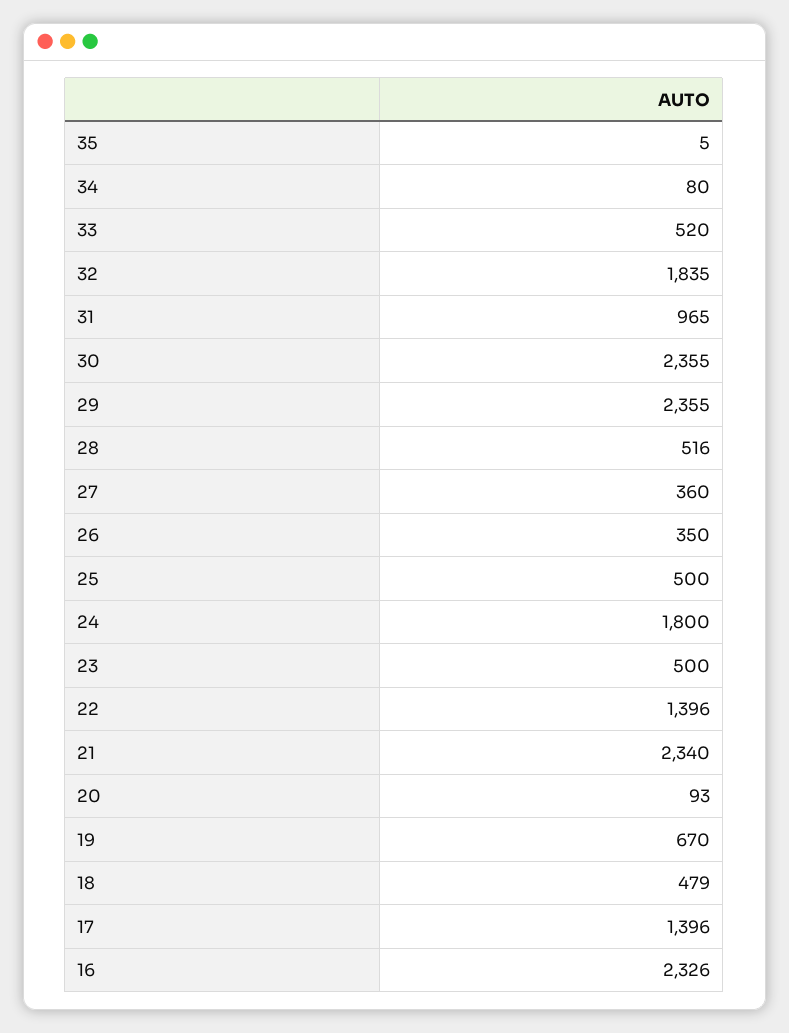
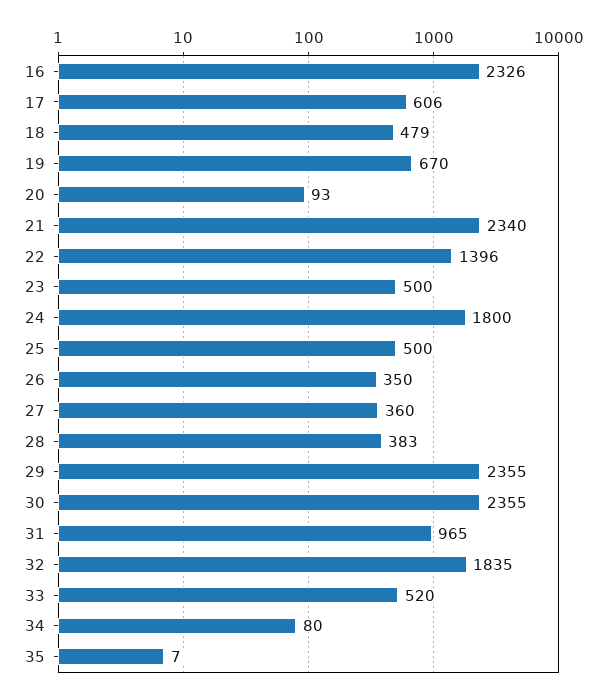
  {
-   "35": 5,
+   "35": 7,
    "34": 80,
    "33": 520,
    "32": 1835,
    "31": 965,
    "30": 2355,
    "29": 2355,
-   "28": 516,
+   "28": 383,
    "27": 360,
    "26": 350,
    "25": 500,
    "24": 1800,
    "23": 500,
    "22": 1396,
    "21": 2340,
    "20": 93,
    "19": 670,
    "18": 479,
-   "17": 1396,
+   "17": 606,
    "16": 2326
  }

